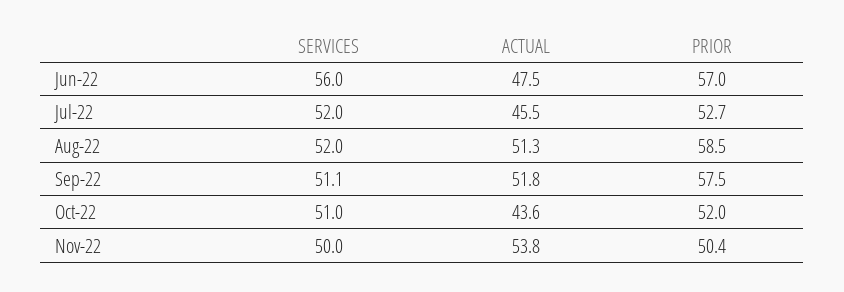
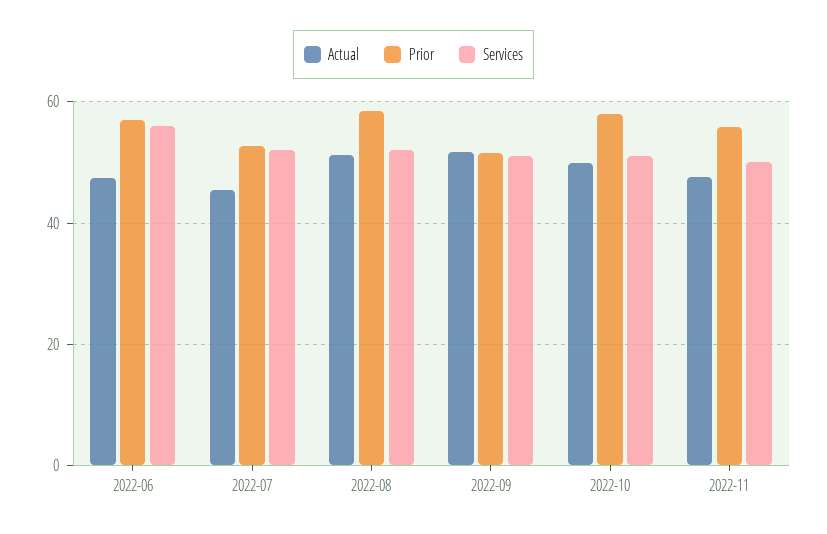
  {
    "SERVICES": {
      "Jun-22": 56,
      "Jul-22": 52,
      "Aug-22": 52,
      "Sep-22": 51.1,
      "Oct-22": 51,
      "Nov-22": 50
    },
    "ACTUAL": {
      "Jun-22": 47.5,
      "Jul-22": 45.5,
      "Aug-22": 51.3,
      "Sep-22": 51.8,
-     "Oct-22": 43.6,
+     "Oct-22": 50,
-     "Nov-22": 53.8
+     "Nov-22": 48
    },
    "PRIOR": {
      "Jun-22": 57,
      "Jul-22": 52.7,
      "Aug-22": 58.5,
-     "Sep-22": 57.5,
+     "Sep-22": 52,
-     "Oct-22": 52,
+     "Oct-22": 58,
-     "Nov-22": 50.4
+     "Nov-22": 56
    }
  }

